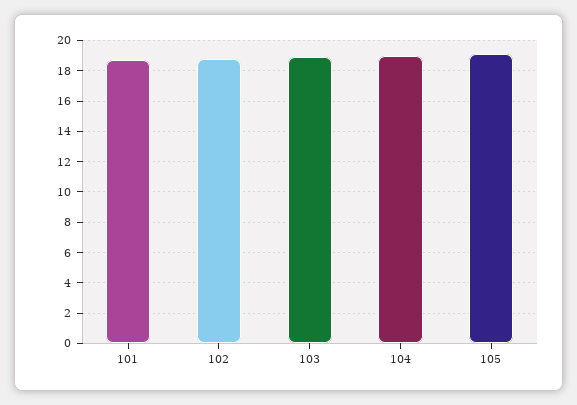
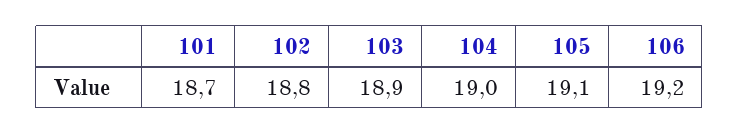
  {
    "101": 18.7,
    "102": 18.8,
    "103": 18.9,
    "104": 19,
-   "105": 19.1
+   "105": 19.1,
+   "106": 19.2
  }

